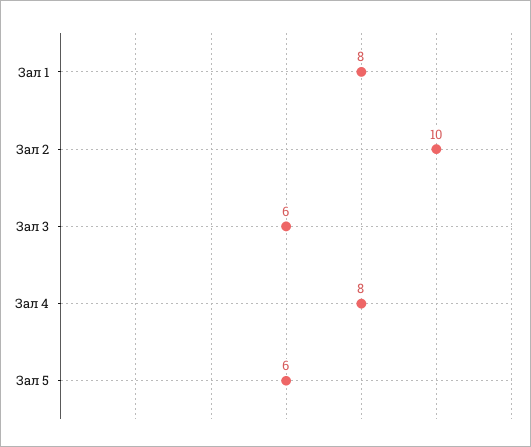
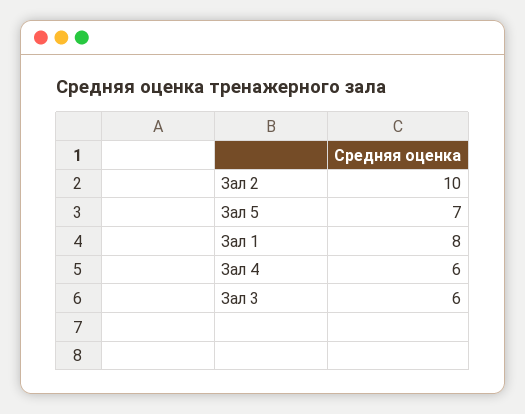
  {
    "Зал 1": 8,
    "Зал 2": 10,
    "Зал 3": 6,
-   "Зал 4": 8,
+   "Зал 4": 6,
-   "Зал 5": 6
+   "Зал 5": 7
  }

